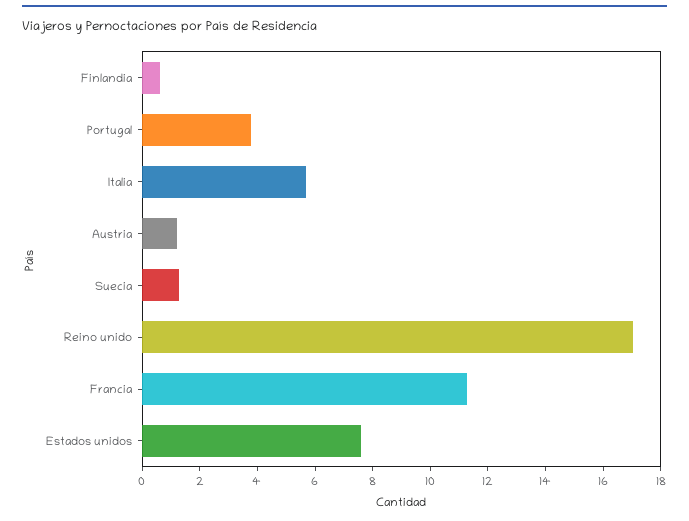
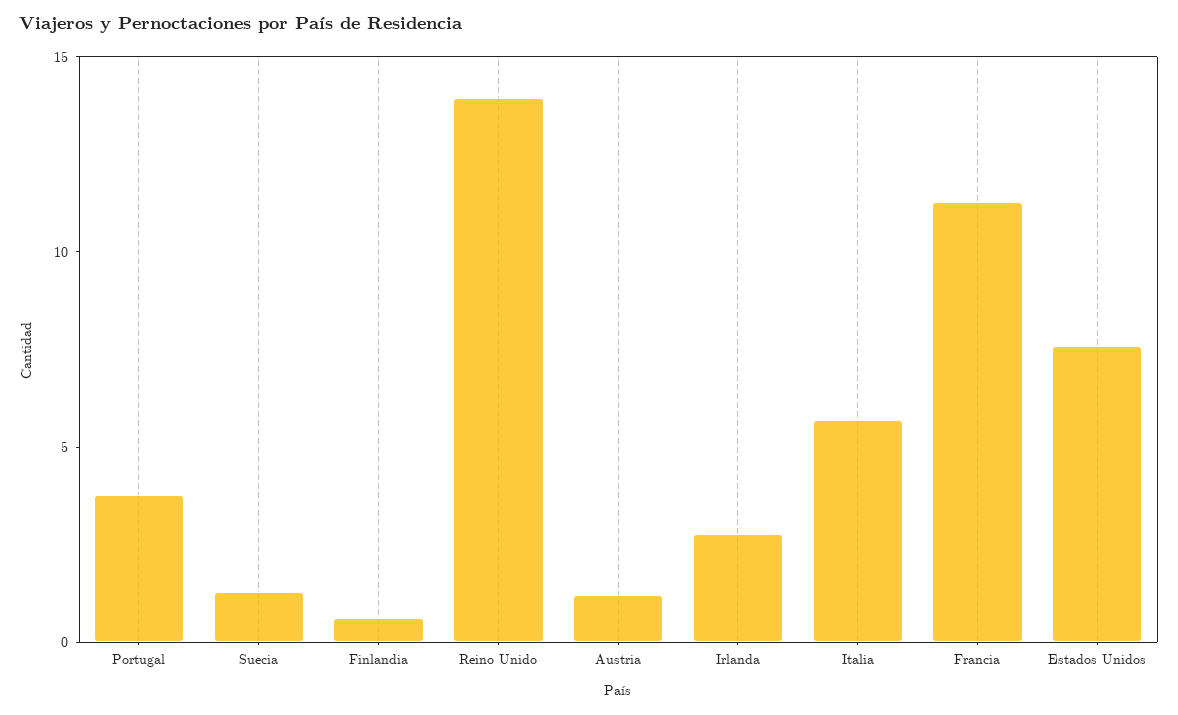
  {
    "Finlandia": 0.5,
    "Portugal": 4,
    "Italia": 5.5,
    "Austria": 1,
    "Suecia": 1.5,
-   "Reino unido": 17,
+   "Reino unido": 14,
    "Francia": 11.5,
-   "Estados unidos": 7.5
+   "Estados unidos": 7.5,
+   "Irlanda": 3
  }

